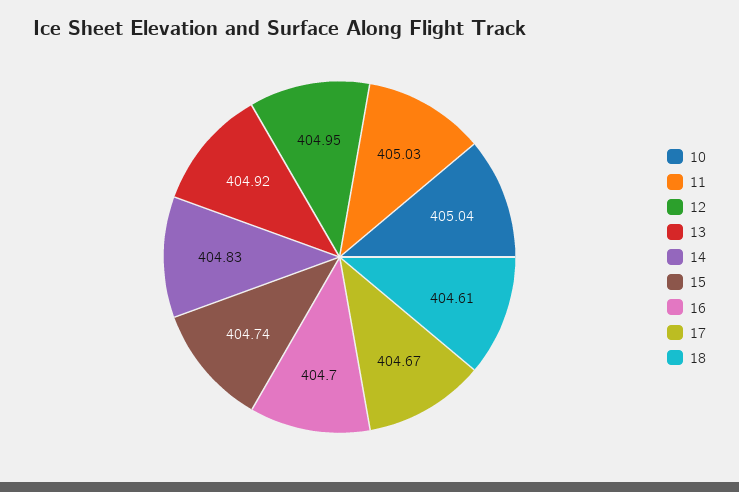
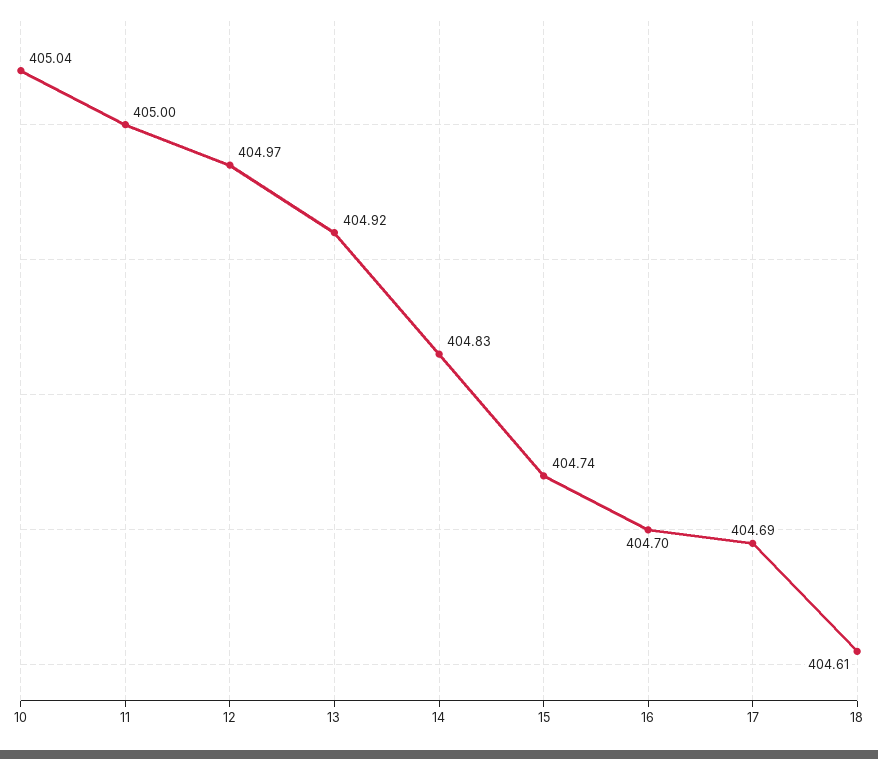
  {
    "10": 405.04,
-   "11": 405.03,
+   "11": 405,
-   "12": 404.95,
+   "12": 404.97,
    "13": 404.92,
    "14": 404.83,
    "15": 404.74,
    "16": 404.7,
-   "17": 404.67,
+   "17": 404.69,
    "18": 404.61
  }

